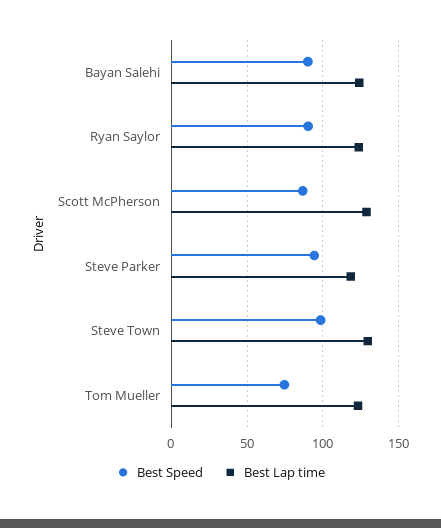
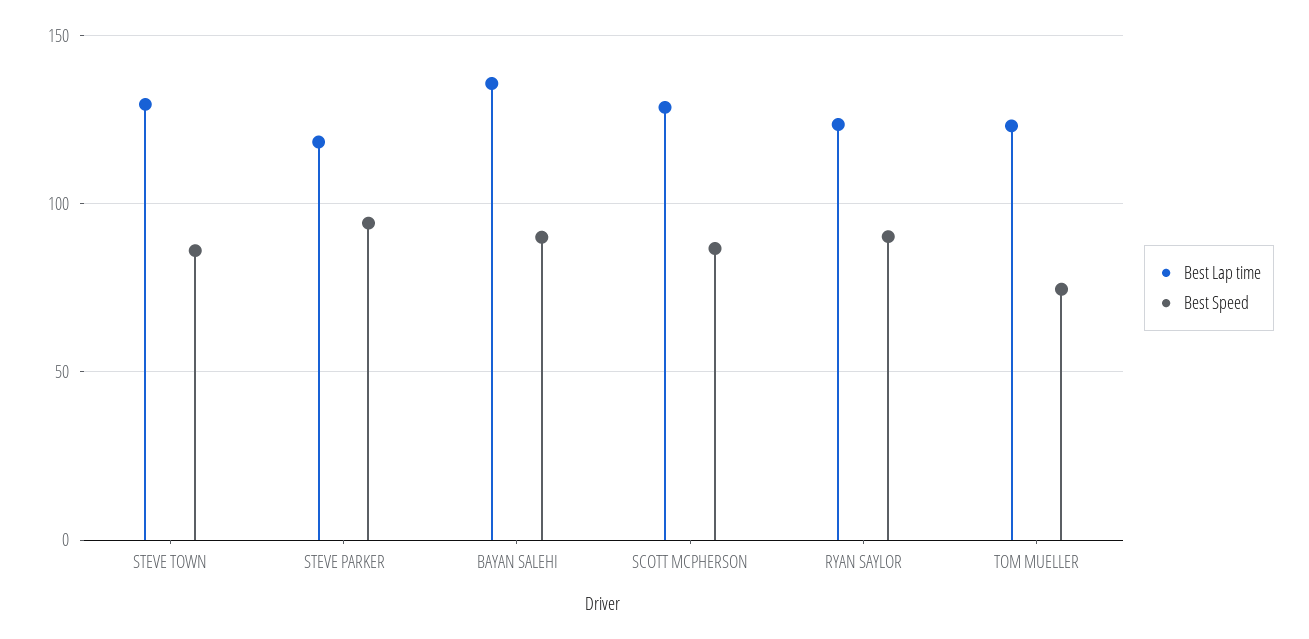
  {
    "Best Speed": {
      "Bayan Salehi": 90,
      "Ryan Saylor": 90,
      "Scott McPherson": 85,
      "Steve Parker": 95,
-     "Steve Town": 100,
+     "Steve Town": 85,
      "Tom Mueller": 75
    },
    "Best Lap time": {
-     "Bayan Salehi": 125,
+     "Bayan Salehi": 135,
      "Ryan Saylor": 125,
      "Scott McPherson": 130,
      "Steve Parker": 120,
      "Steve Town": 130,
      "Tom Mueller": 125
    }
  }

